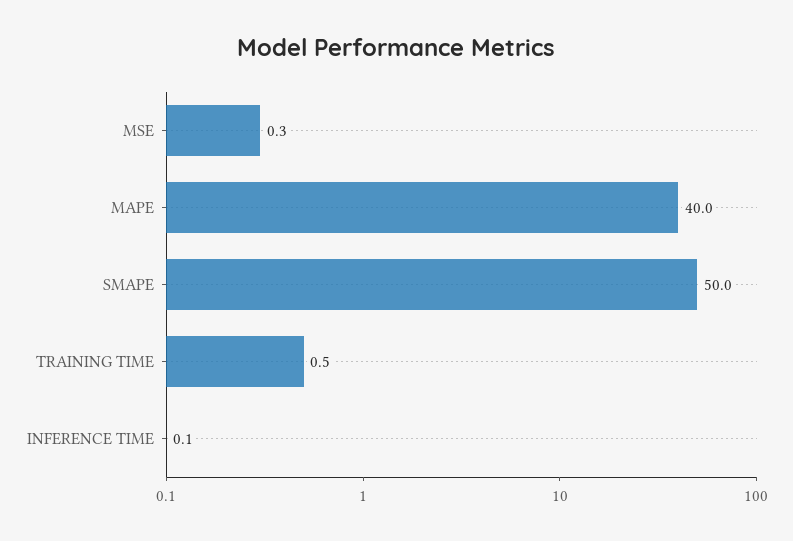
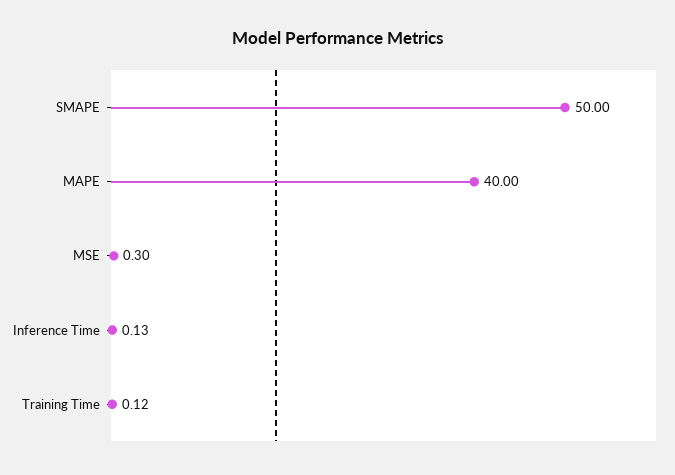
  {
    "MSE": 0.3,
    "MAPE": 40,
    "SMAPE": 50,
-   "TRAINING TIME": 0.5,
+   "TRAINING TIME": 0.12,
    "INFERENCE TIME": 0.13
  }

